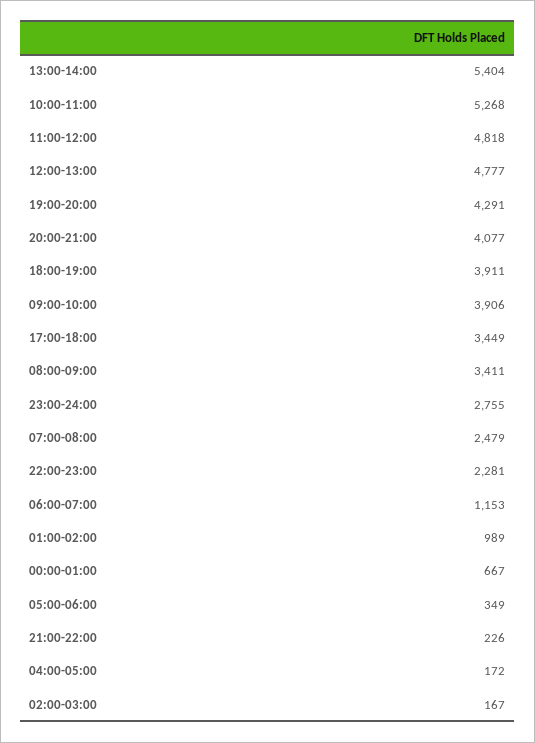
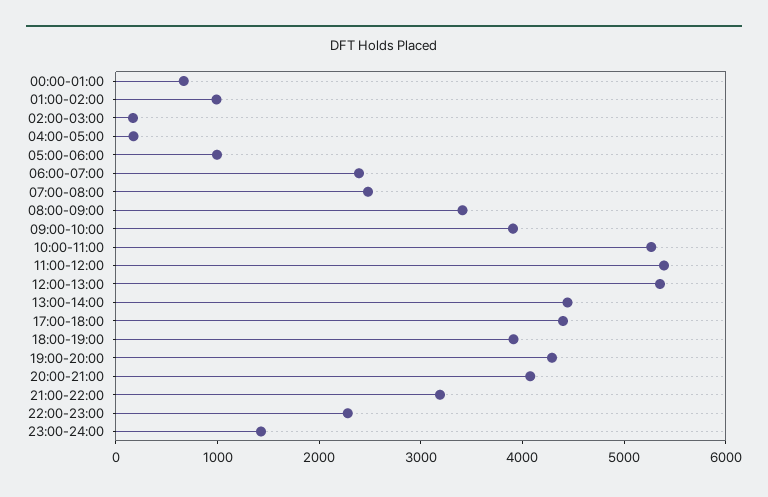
  {
-   "13:00-14:00": 5404,
+   "13:00-14:00": 4400,
    "10:00-11:00": 5268,
-   "11:00-12:00": 4818,
+   "11:00-12:00": 5400,
-   "12:00-13:00": 4777,
+   "12:00-13:00": 5400,
    "19:00-20:00": 4291,
    "20:00-21:00": 4077,
    "18:00-19:00": 3911,
    "09:00-10:00": 3906,
-   "17:00-18:00": 3449,
+   "17:00-18:00": 4400,
    "08:00-09:00": 3411,
-   "23:00-24:00": 2755,
+   "23:00-24:00": 1400,
    "07:00-08:00": 2479,
    "22:00-23:00": 2281,
-   "06:00-07:00": 1153,
+   "06:00-07:00": 2400,
    "01:00-02:00": 989,
    "00:00-01:00": 667,
-   "05:00-06:00": 349,
+   "05:00-06:00": 1000,
-   "21:00-22:00": 226,
+   "21:00-22:00": 3200,
    "04:00-05:00": 172,
    "02:00-03:00": 167
  }

